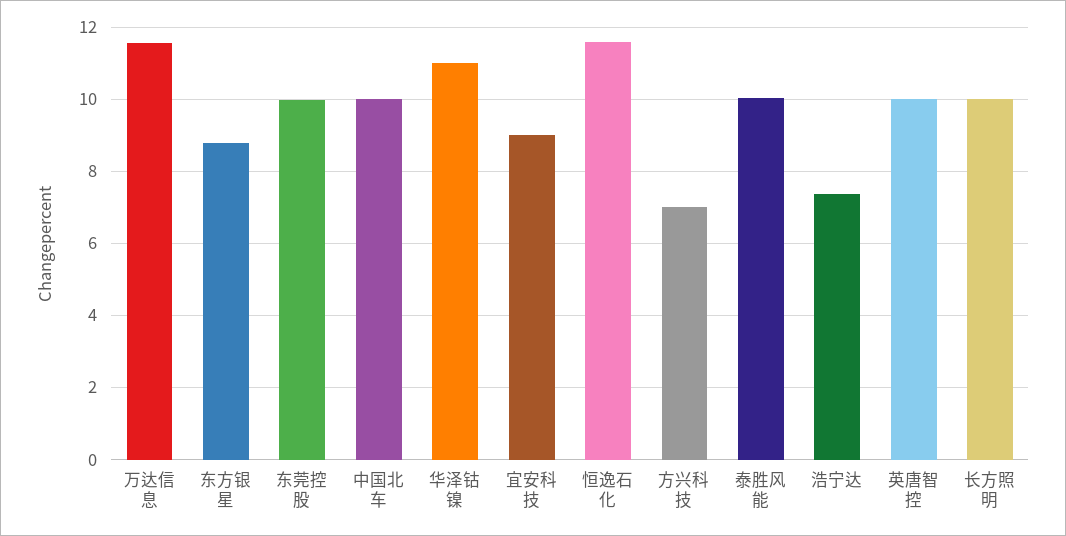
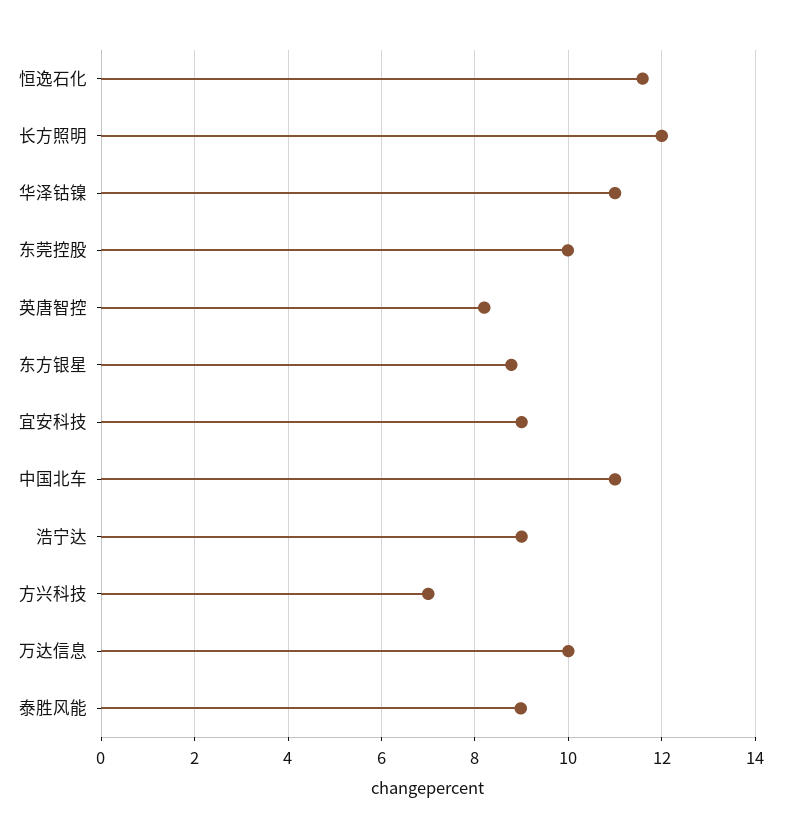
  {
-   "万达信息": 11.6,
+   "万达信息": 10,
    "东方银星": 8.8,
    "东莞控股": 10,
-   "中国北车": 10,
+   "中国北车": 11,
    "华泽钴镍": 11,
    "宜安科技": 9,
    "恒逸石化": 11.6,
    "方兴科技": 7,
-   "泰胜风能": 10,
+   "泰胜风能": 9,
-   "浩宁达": 7.4,
+   "浩宁达": 9,
-   "英唐智控": 10,
+   "英唐智控": 8.2,
-   "长方照明": 10
+   "长方照明": 12
  }

